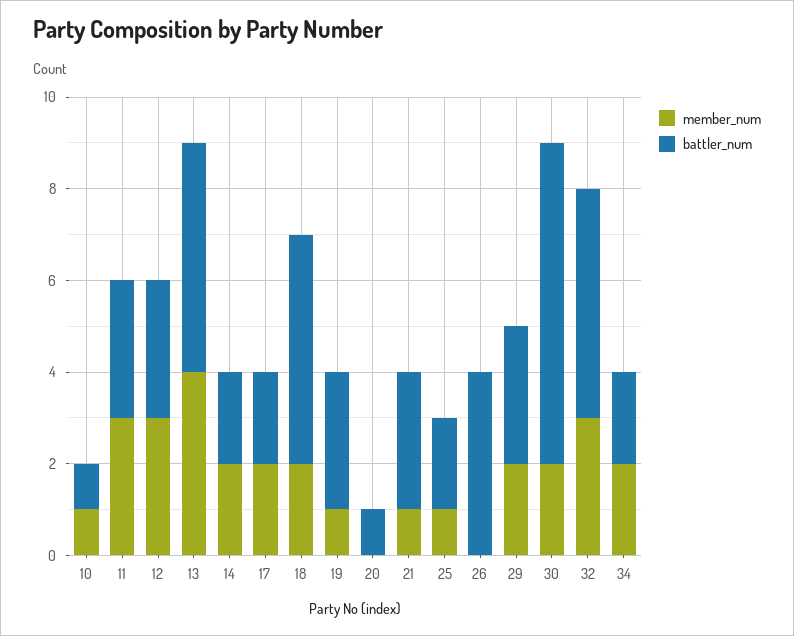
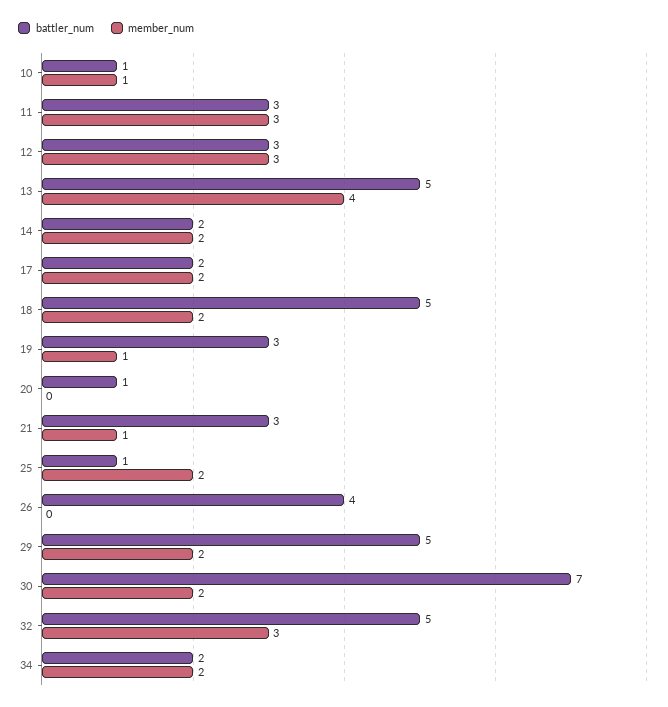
  {
    "member_num": {
      "10": 1,
      "11": 3,
      "12": 3,
      "13": 4,
      "14": 2,
      "17": 2,
      "18": 2,
      "19": 1,
      "20": 0,
      "21": 1,
-     "25": 1,
+     "25": 2,
      "26": 0,
      "29": 2,
      "30": 2,
      "32": 3,
      "34": 2
    },
    "battler_num": {
      "10": 1,
      "11": 3,
      "12": 3,
      "13": 5,
      "14": 2,
      "17": 2,
      "18": 5,
      "19": 3,
      "20": 1,
      "21": 3,
-     "25": 2,
+     "25": 1,
      "26": 4,
-     "29": 3,
+     "29": 5,
      "30": 7,
      "32": 5,
      "34": 2
    }
  }

